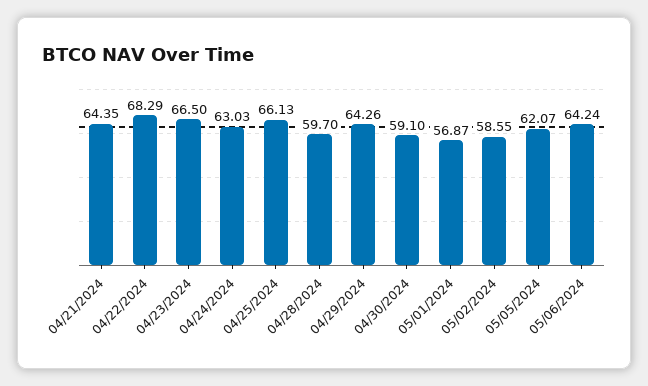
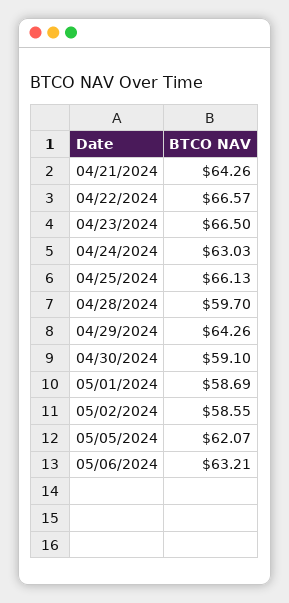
  {
-   "04/21/2024": 64.35,
+   "04/21/2024": 64.26,
-   "04/22/2024": 68.29,
+   "04/22/2024": 66.57,
    "04/23/2024": 66.5,
    "04/24/2024": 63.03,
    "04/25/2024": 66.13,
    "04/28/2024": 59.7,
    "04/29/2024": 64.26,
    "04/30/2024": 59.1,
-   "05/01/2024": 56.87,
+   "05/01/2024": 58.69,
    "05/02/2024": 58.55,
    "05/05/2024": 62.07,
-   "05/06/2024": 64.24
+   "05/06/2024": 63.21
  }

